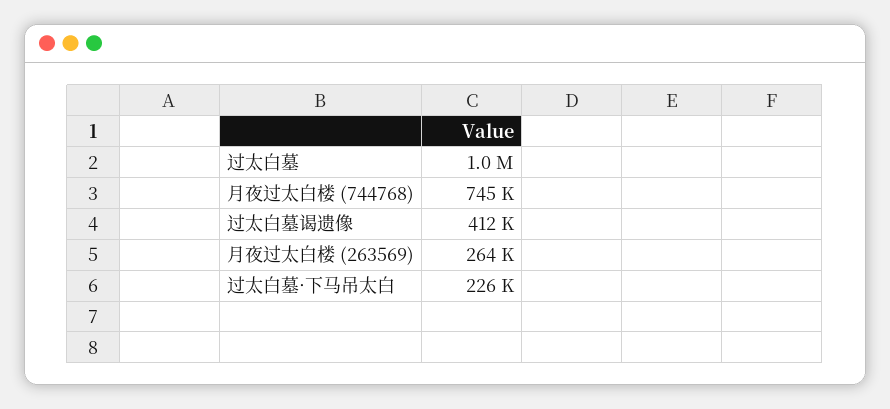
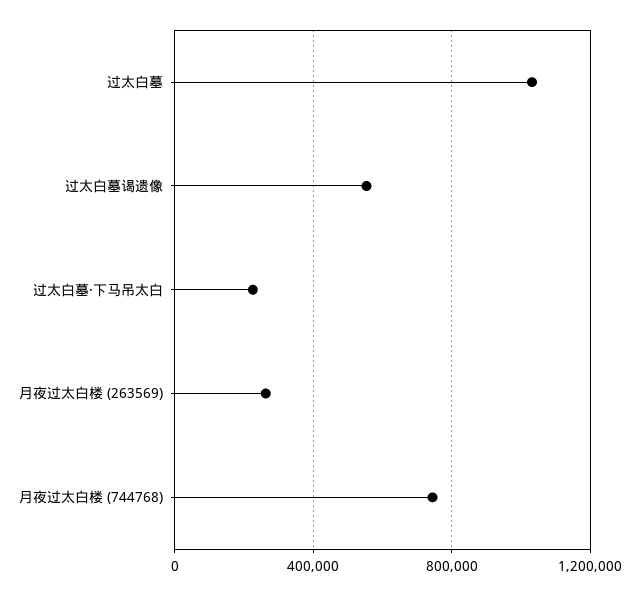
  {
    "过太白墓": 1000000,
    "月夜过太白楼 (744768)": 745000,
-   "过太白墓谒遗像": 412000,
+   "过太白墓谒遗像": 550000,
    "月夜过太白楼 (263569)": 264000,
    "过太白墓·下马吊太白": 226000
  }

